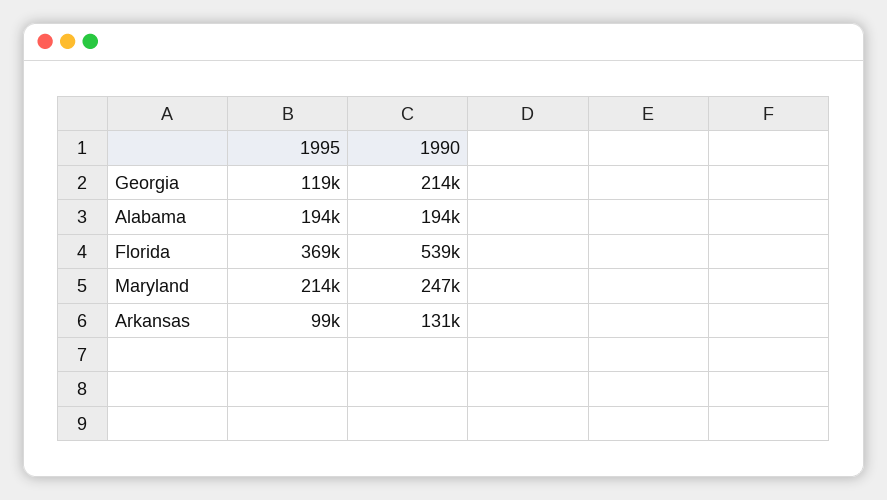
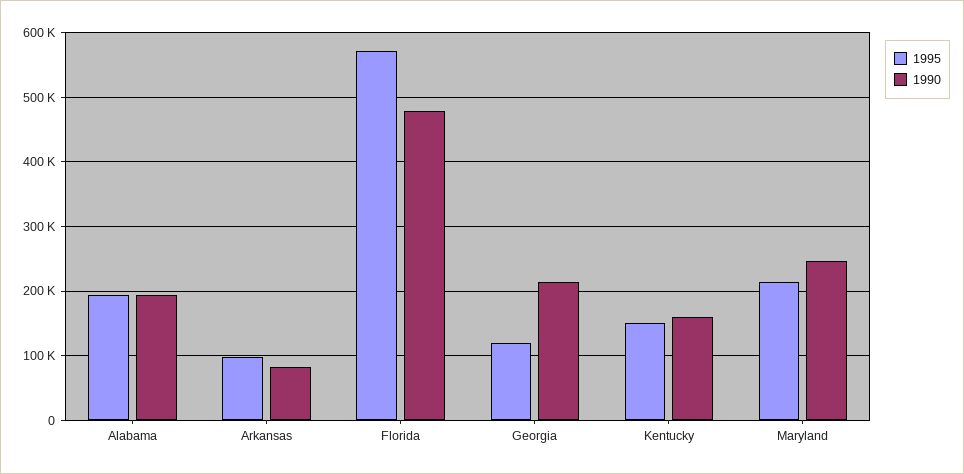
  {
    "1995": {
      "Georgia": 119000,
      "Alabama": 194000,
-     "Florida": 369000,
+     "Florida": 570000,
      "Maryland": 214000,
-     "Arkansas": 99000
+     "Arkansas": 99000,
+     "Kentucky": 150000
    },
    "1990": {
      "Georgia": 214000,
      "Alabama": 194000,
-     "Florida": 539000,
+     "Florida": 480000,
      "Maryland": 247000,
-     "Arkansas": 131000
+     "Arkansas": 80000,
+     "Kentucky": 160000
    }
  }

